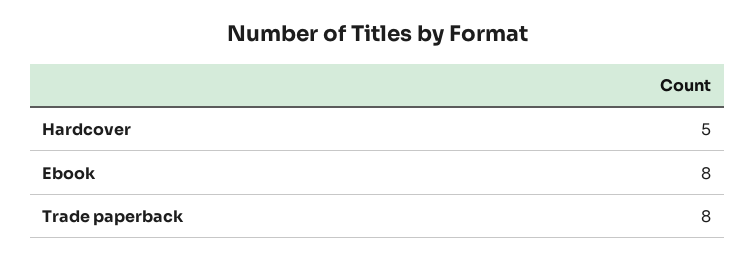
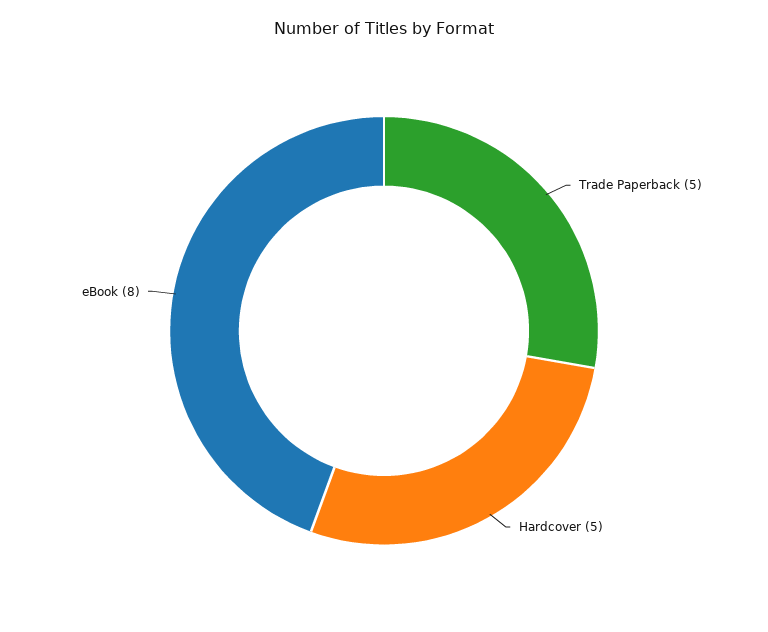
  {
    "Hardcover": 5,
    "Ebook": 8,
-   "Trade paperback": 8
+   "Trade paperback": 5
  }

